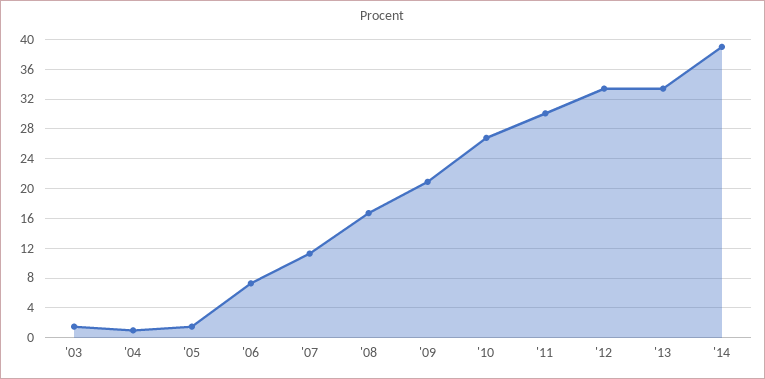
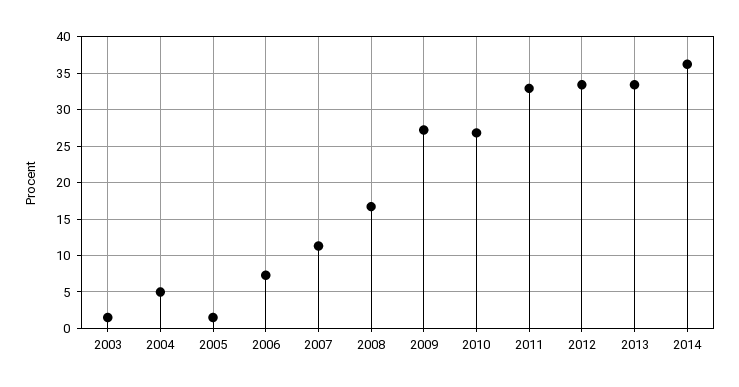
  {
    "'03": 2,
-   "'04": 1,
+   "'04": 5,
    "'05": 2,
    "'06": 7,
    "'07": 11,
    "'08": 17,
-   "'09": 21,
+   "'09": 27,
    "'10": 27,
-   "'11": 30,
+   "'11": 33,
    "'12": 33,
    "'13": 33,
-   "'14": 39
+   "'14": 36
  }

